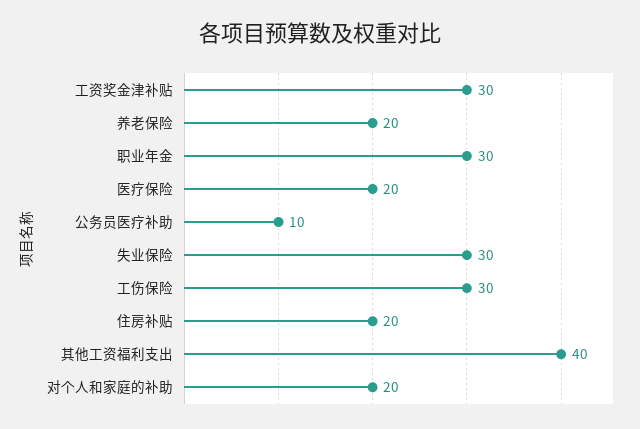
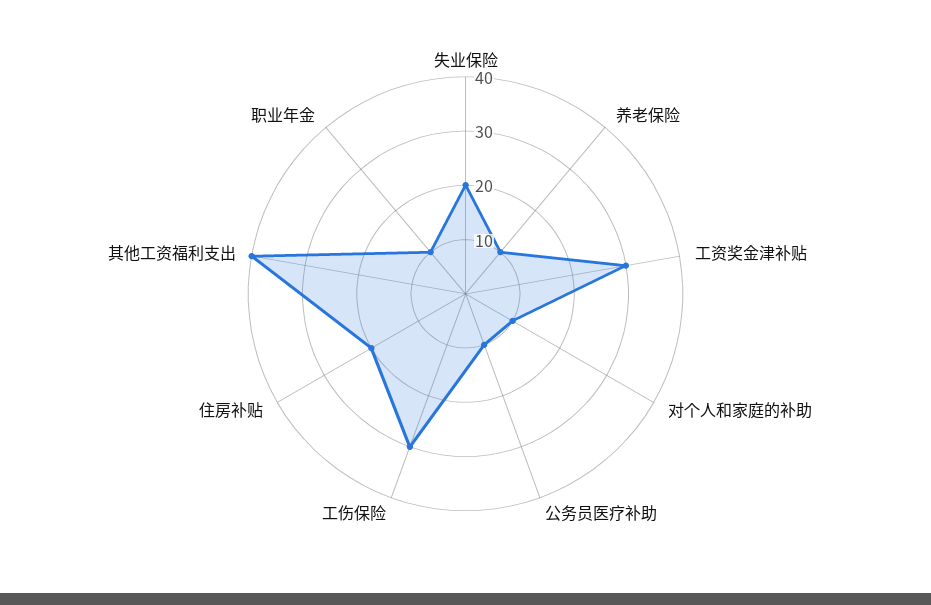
  {
    "工资奖金津补贴": 30,
-   "养老保险": 20,
+   "养老保险": 10,
-   "职业年金": 30,
+   "职业年金": 10,
-   "医疗保险": 20,
    "公务员医疗补助": 10,
-   "失业保险": 30,
+   "失业保险": 20,
    "工伤保险": 30,
    "住房补贴": 20,
    "其他工资福利支出": 40,
-   "对个人和家庭的补助": 20
+   "对个人和家庭的补助": 10
  }

